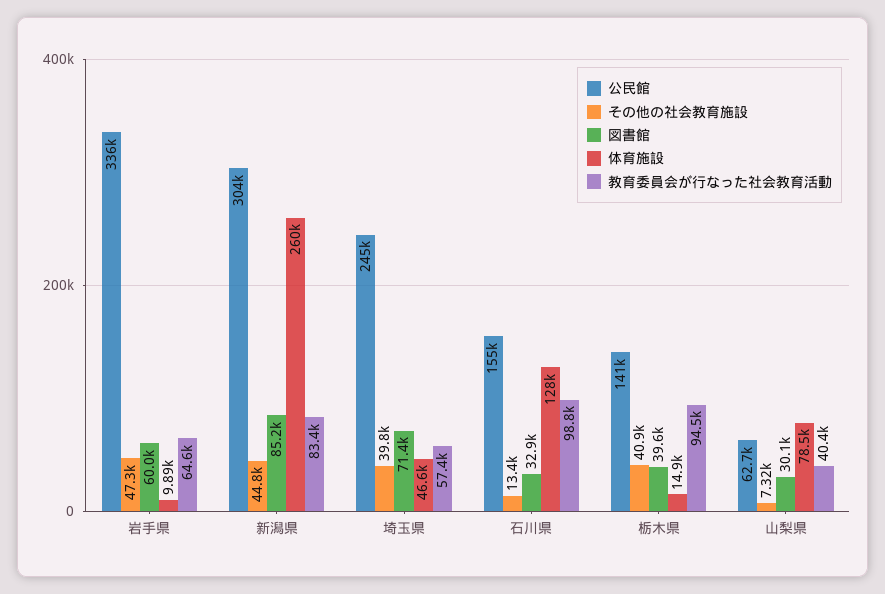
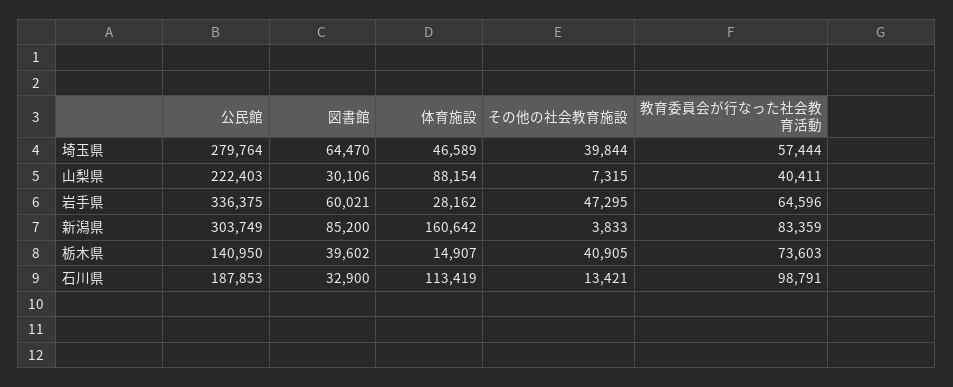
  {
    "公民館": {
      "岩手県": 336375,
      "新潟県": 303749,
-     "埼玉県": 245000,
+     "埼玉県": 279764,
-     "石川県": 155000,
+     "石川県": 187853,
      "栃木県": 140950,
-     "山梨県": 62700
+     "山梨県": 222403
    },
    "その他の社会教育施設": {
      "岩手県": 47295,
-     "新潟県": 44800,
+     "新潟県": 3833,
      "埼玉県": 39844,
      "石川県": 13421,
      "栃木県": 40905,
      "山梨県": 7315
    },
    "図書館": {
      "岩手県": 60021,
      "新潟県": 85200,
-     "埼玉県": 71400,
+     "埼玉県": 64470,
      "石川県": 32900,
      "栃木県": 39602,
      "山梨県": 30106
    },
    "体育施設": {
-     "岩手県": 9890,
+     "岩手県": 28162,
-     "新潟県": 260000,
+     "新潟県": 160642,
      "埼玉県": 46589,
-     "石川県": 128000,
+     "石川県": 113419,
      "栃木県": 14907,
-     "山梨県": 78500
+     "山梨県": 88154
    },
    "教育委員会が行なった社会教育活動": {
      "岩手県": 64596,
      "新潟県": 83359,
      "埼玉県": 57444,
      "石川県": 98791,
-     "栃木県": 94500,
+     "栃木県": 73603,
      "山梨県": 40411
    }
  }

